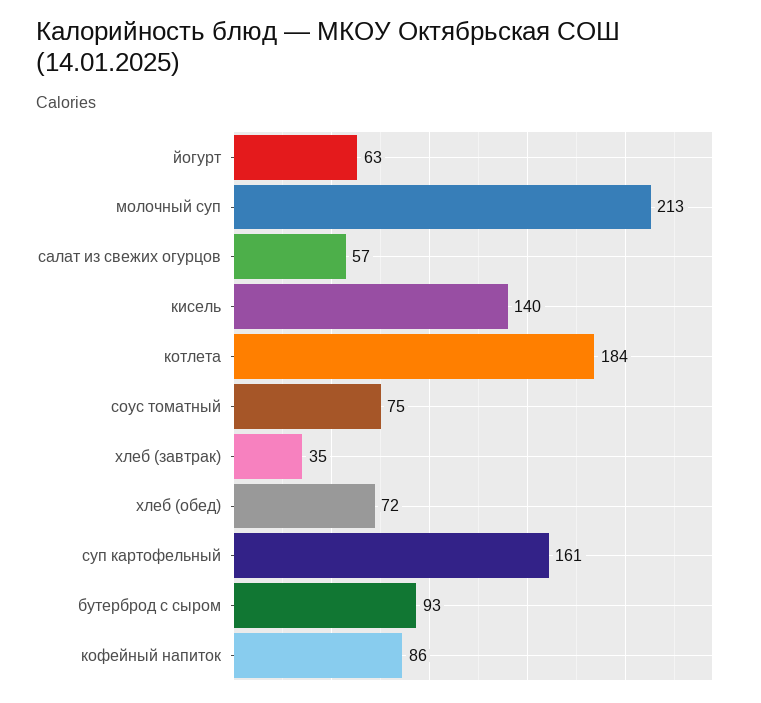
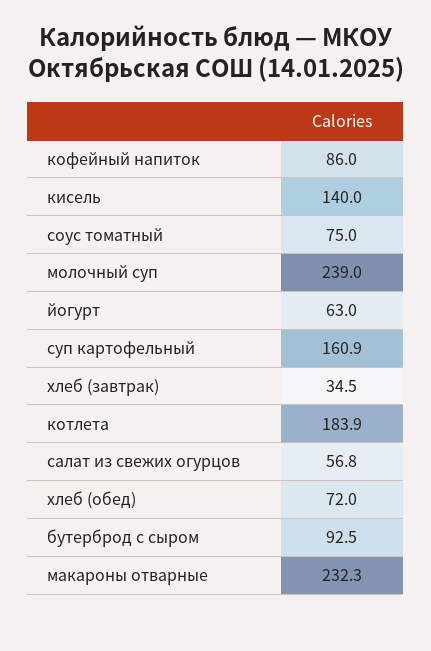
  {
    "йогурт": 63,
-   "молочный суп": 213,
+   "молочный суп": 239,
    "салат из свежих огурцов": 56.8,
    "кисель": 140,
    "котлета": 183.9,
    "соус томатный": 75,
    "хлеб (завтрак)": 34.5,
    "хлеб (обед)": 72,
    "суп картофельный": 160.9,
    "бутерброд с сыром": 92.5,
-   "кофейный напиток": 86
+   "кофейный напиток": 86,
+   "макароны отварные": 232.3
  }

